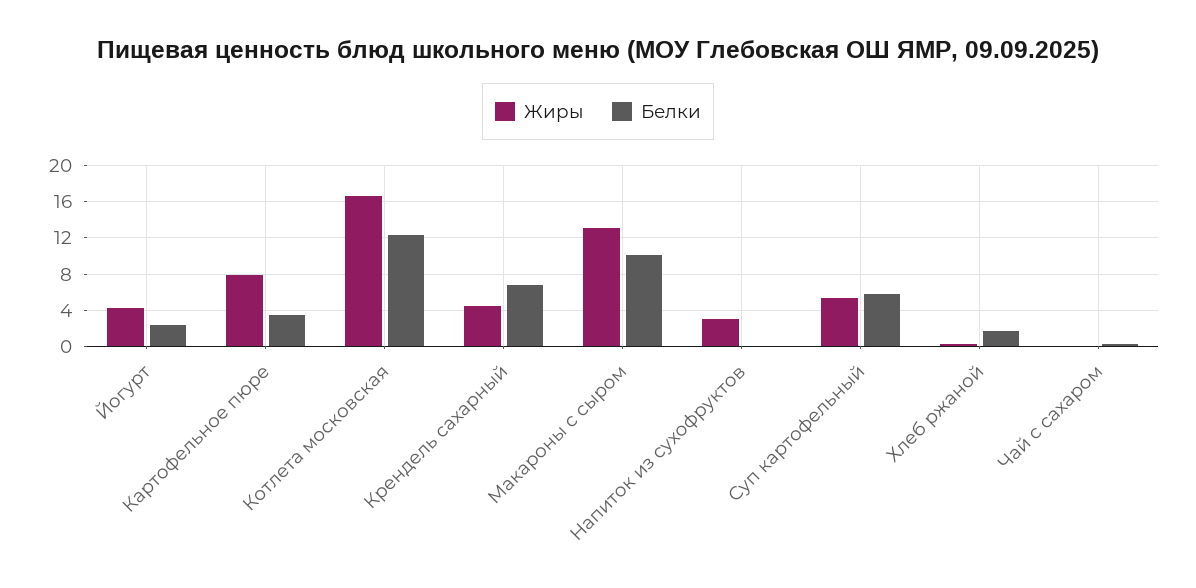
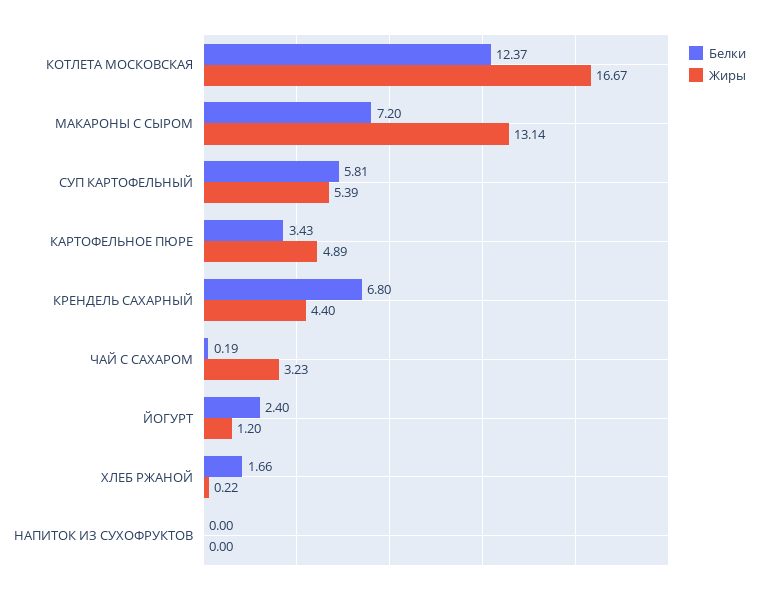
  {
    "Жиры": {
-     "Йогурт": 4,
+     "Йогурт": 1.2,
-     "Картофельное пюре": 8,
+     "Картофельное пюре": 4.89,
      "Котлета московская": 16.67,
      "Крендель сахарный": 4.4,
      "Макароны с сыром": 13.14,
-     "Напиток из сухофруктов": 3,
+     "Напиток из сухофруктов": 0,
      "Суп картофельный": 5.39,
      "Хлеб ржаной": 0.22,
-     "Чай с сахаром": 0
+     "Чай с сахаром": 3.23
    },
    "Белки": {
      "Йогурт": 2.4,
      "Картофельное пюре": 3.43,
      "Котлета московская": 12.37,
      "Крендель сахарный": 6.8,
-     "Макароны с сыром": 10,
+     "Макароны с сыром": 7.2,
      "Напиток из сухофруктов": 0,
      "Суп картофельный": 5.81,
      "Хлеб ржаной": 1.66,
      "Чай с сахаром": 0.19
    }
  }

